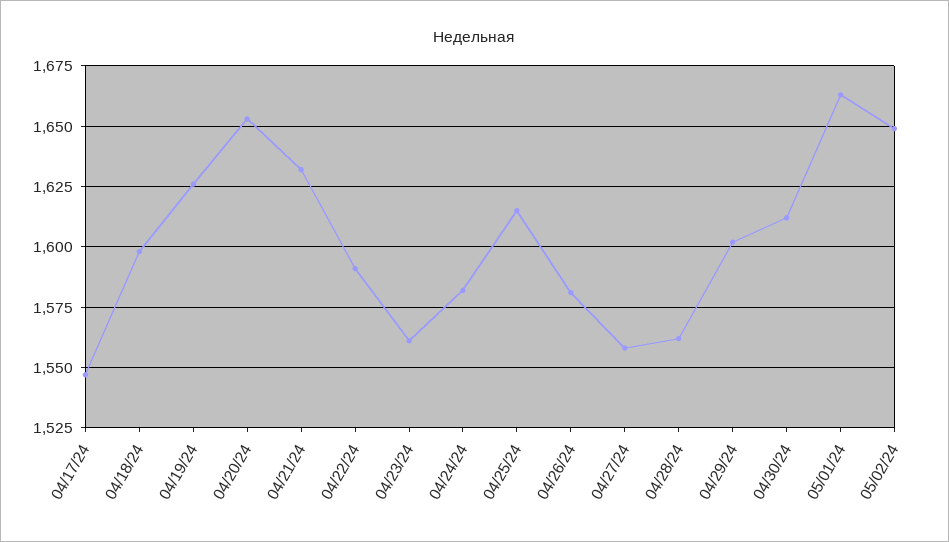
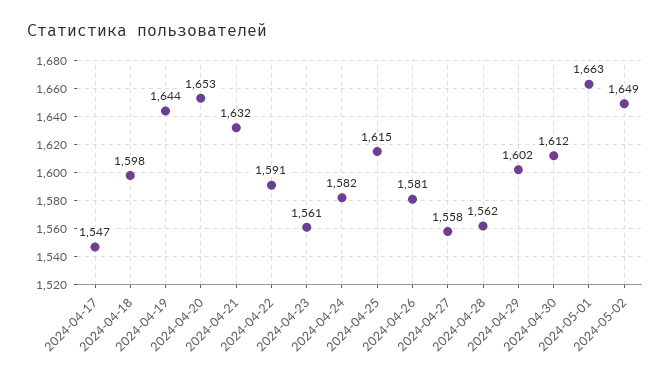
  {
    "04/17/24": 1547,
    "04/18/24": 1598,
-   "04/19/24": 1625,
+   "04/19/24": 1644,
    "04/20/24": 1653,
    "04/21/24": 1632,
    "04/22/24": 1591,
    "04/23/24": 1561,
    "04/24/24": 1582,
    "04/25/24": 1615,
    "04/26/24": 1581,
    "04/27/24": 1558,
    "04/28/24": 1562,
    "04/29/24": 1602,
    "04/30/24": 1612,
    "05/01/24": 1663,
    "05/02/24": 1649
  }

